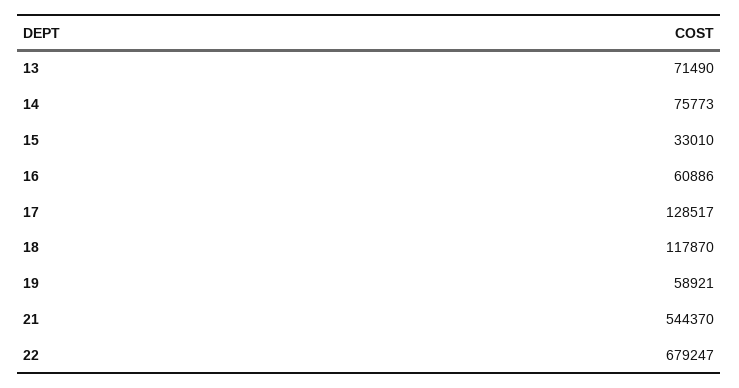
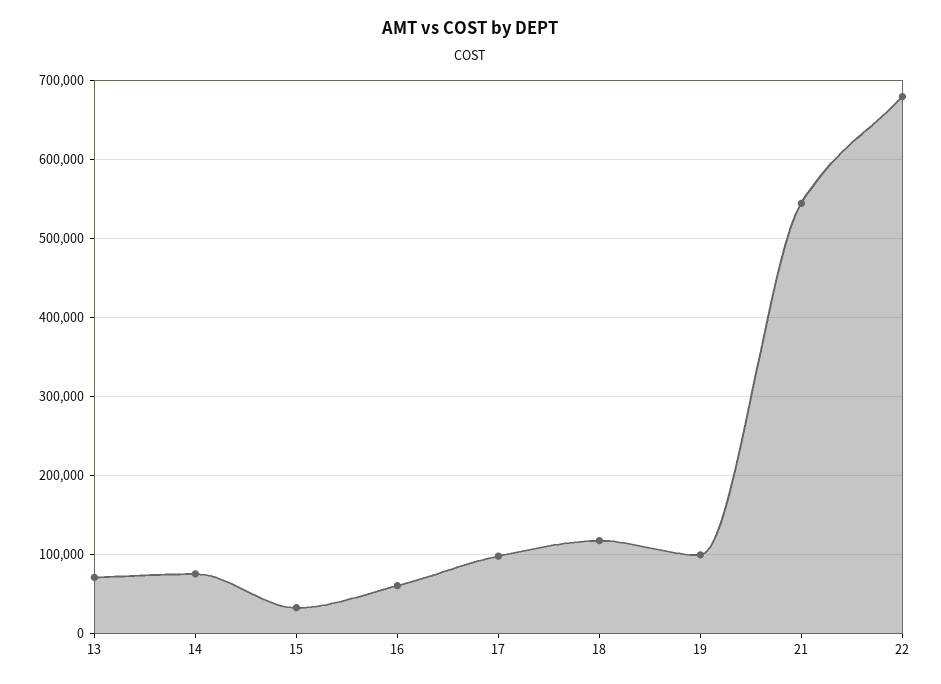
  {
    "13": 71490,
    "14": 75773,
    "15": 33010,
    "16": 60886,
-   "17": 128517,
+   "17": 100000,
    "18": 117870,
-   "19": 58921,
+   "19": 100000,
    "21": 544370,
    "22": 679247
  }

